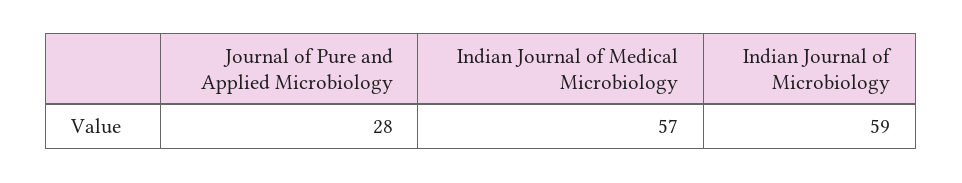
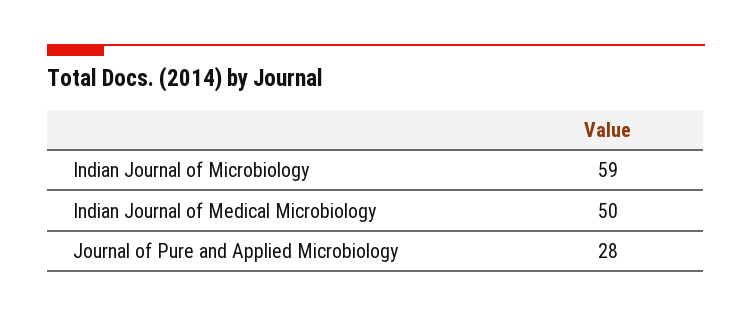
  {
    "Journal of Pure and Applied Microbiology": 28,
-   "Indian Journal of Medical Microbiology": 57,
+   "Indian Journal of Medical Microbiology": 50,
    "Indian Journal of Microbiology": 59
  }

